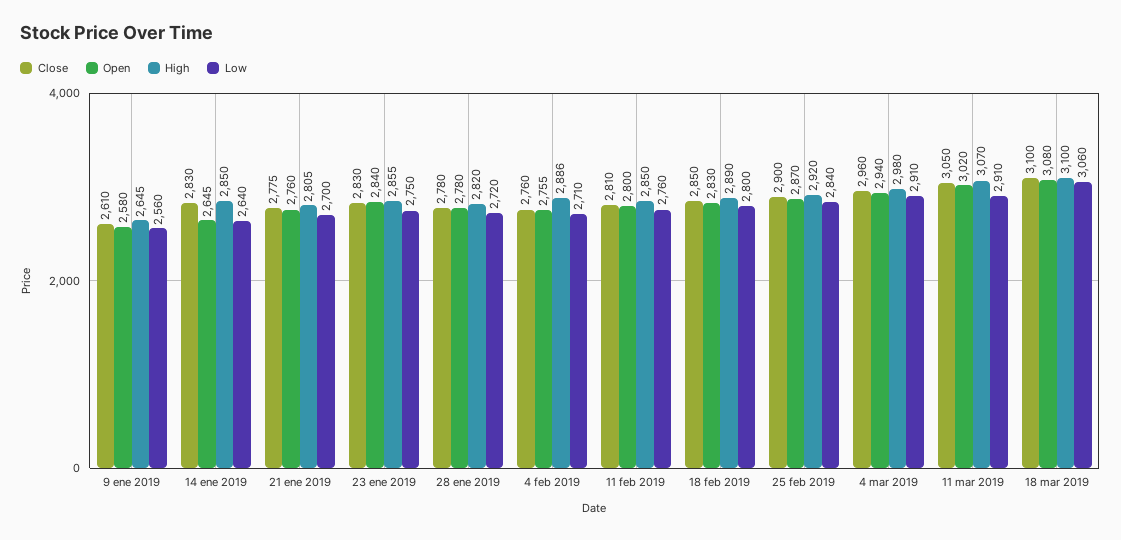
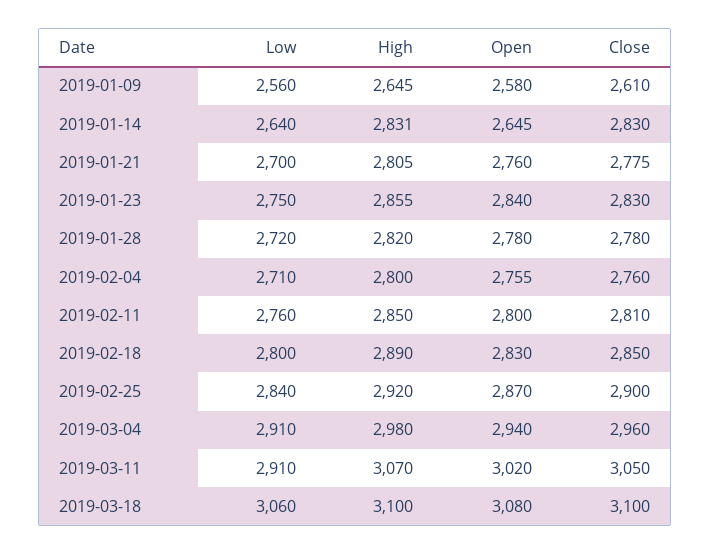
  {
    "Close": {
      "9 ene 2019": 2610,
      "14 ene 2019": 2830,
      "21 ene 2019": 2775,
      "23 ene 2019": 2830,
      "28 ene 2019": 2780,
      "4 feb 2019": 2760,
      "11 feb 2019": 2810,
      "18 feb 2019": 2850,
      "25 feb 2019": 2900,
      "4 mar 2019": 2960,
      "11 mar 2019": 3050,
      "18 mar 2019": 3100
    },
    "Open": {
      "9 ene 2019": 2580,
      "14 ene 2019": 2645,
      "21 ene 2019": 2760,
      "23 ene 2019": 2840,
      "28 ene 2019": 2780,
      "4 feb 2019": 2755,
      "11 feb 2019": 2800,
      "18 feb 2019": 2830,
      "25 feb 2019": 2870,
      "4 mar 2019": 2940,
      "11 mar 2019": 3020,
      "18 mar 2019": 3080
    },
    "High": {
      "9 ene 2019": 2645,
-     "14 ene 2019": 2850,
+     "14 ene 2019": 2831,
      "21 ene 2019": 2805,
      "23 ene 2019": 2855,
      "28 ene 2019": 2820,
-     "4 feb 2019": 2886,
+     "4 feb 2019": 2800,
      "11 feb 2019": 2850,
      "18 feb 2019": 2890,
      "25 feb 2019": 2920,
      "4 mar 2019": 2980,
      "11 mar 2019": 3070,
      "18 mar 2019": 3100
    },
    "Low": {
      "9 ene 2019": 2560,
      "14 ene 2019": 2640,
      "21 ene 2019": 2700,
      "23 ene 2019": 2750,
      "28 ene 2019": 2720,
      "4 feb 2019": 2710,
      "11 feb 2019": 2760,
      "18 feb 2019": 2800,
      "25 feb 2019": 2840,
      "4 mar 2019": 2910,
      "11 mar 2019": 2910,
      "18 mar 2019": 3060
    }
  }

